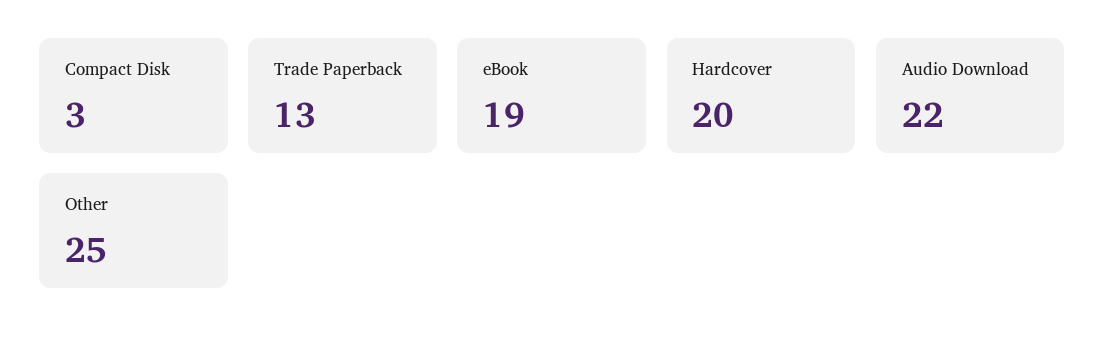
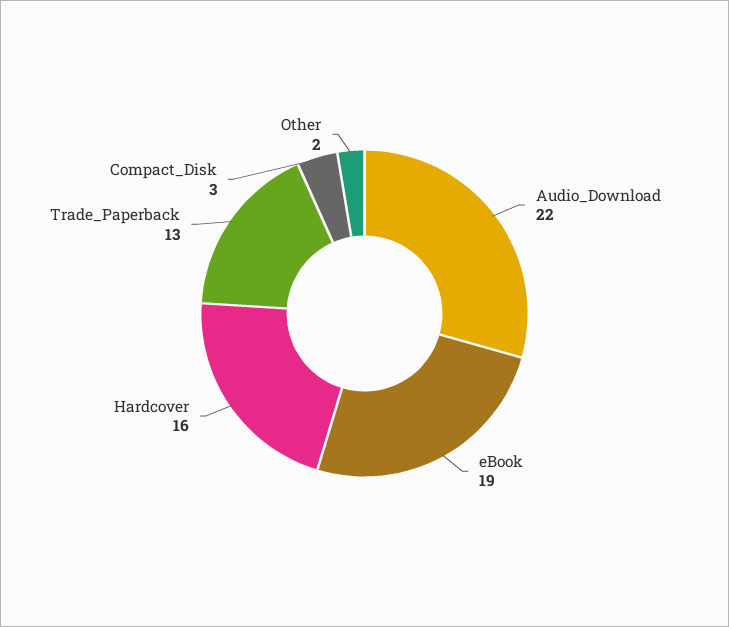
  {
    "Compact Disk": 3,
    "Trade Paperback": 13,
    "eBook": 19,
-   "Hardcover": 20,
+   "Hardcover": 16,
    "Audio Download": 22,
-   "Other": 25
+   "Other": 2
  }

